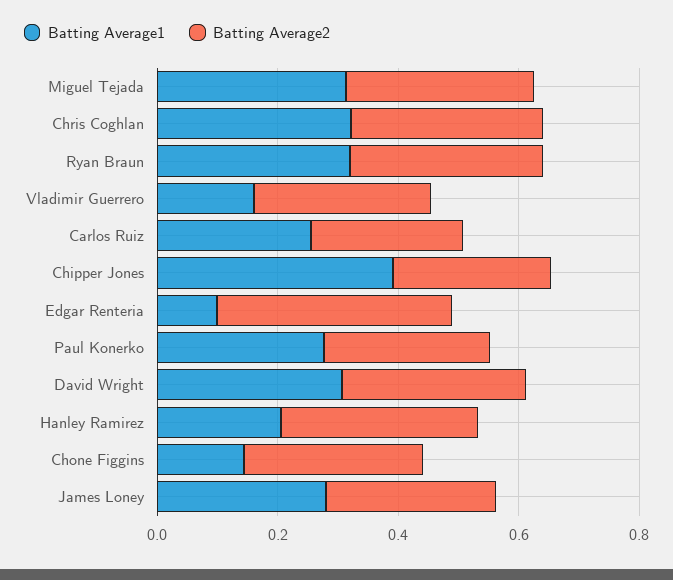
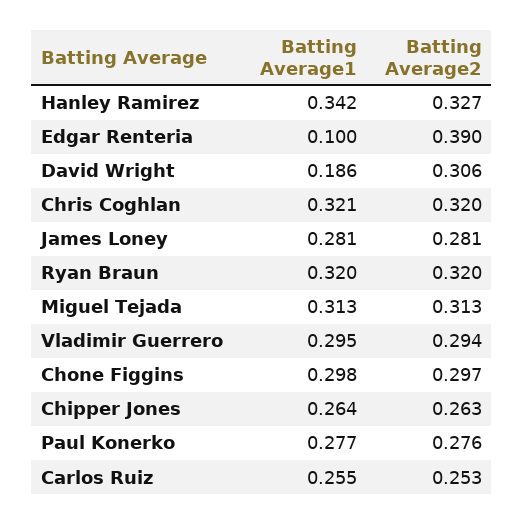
  {
    "Batting Average1": {
      "Miguel Tejada": 0.313,
      "Chris Coghlan": 0.321,
      "Ryan Braun": 0.32,
-     "Vladimir Guerrero": 0.15,
+     "Vladimir Guerrero": 0.295,
      "Carlos Ruiz": 0.255,
-     "Chipper Jones": 0.4,
+     "Chipper Jones": 0.264,
      "Edgar Renteria": 0.1,
      "Paul Konerko": 0.277,
-     "David Wright": 0.3,
+     "David Wright": 0.186,
-     "Hanley Ramirez": 0.2,
+     "Hanley Ramirez": 0.342,
-     "Chone Figgins": 0.15,
+     "Chone Figgins": 0.298,
      "James Loney": 0.281
    },
    "Batting Average2": {
      "Miguel Tejada": 0.313,
      "Chris Coghlan": 0.32,
      "Ryan Braun": 0.32,
      "Vladimir Guerrero": 0.294,
      "Carlos Ruiz": 0.253,
      "Chipper Jones": 0.263,
      "Edgar Renteria": 0.39,
      "Paul Konerko": 0.276,
      "David Wright": 0.306,
      "Hanley Ramirez": 0.327,
      "Chone Figgins": 0.297,
      "James Loney": 0.281
    }
  }

